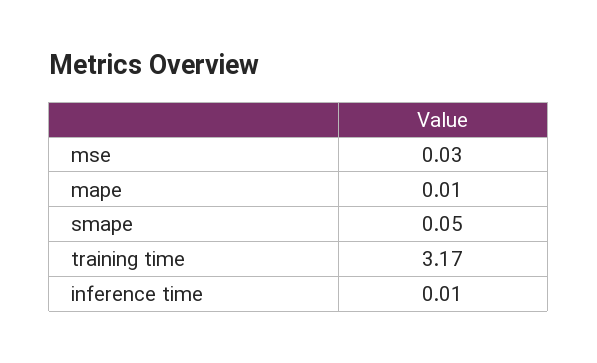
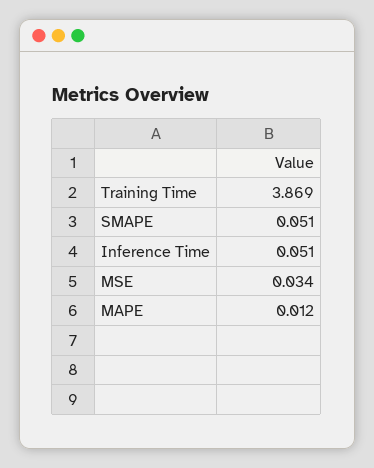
  {
    "mse": 0.034,
    "mape": 0.012,
    "smape": 0.051,
-   "training time": 3.17,
+   "training time": 3.869,
-   "inference time": 0.01
+   "inference time": 0.051
  }

